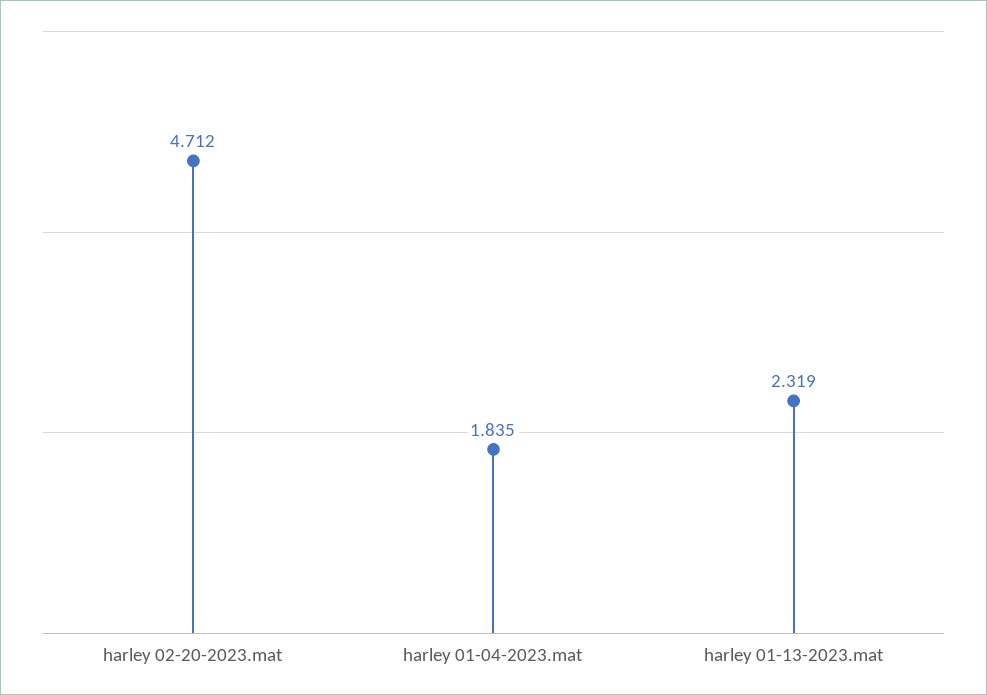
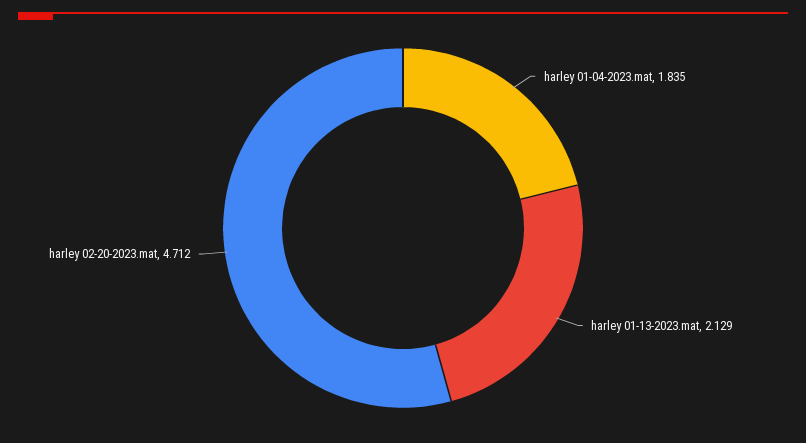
  {
    "harley 02-20-2023.mat": 4.712,
    "harley 01-04-2023.mat": 1.835,
-   "harley 01-13-2023.mat": 2.319
+   "harley 01-13-2023.mat": 2.129
  }

